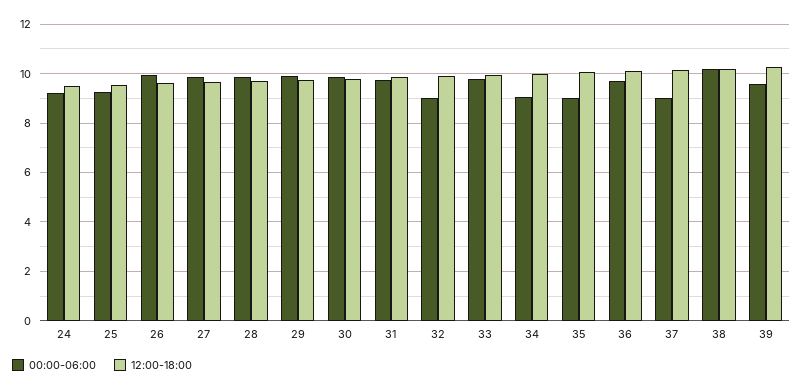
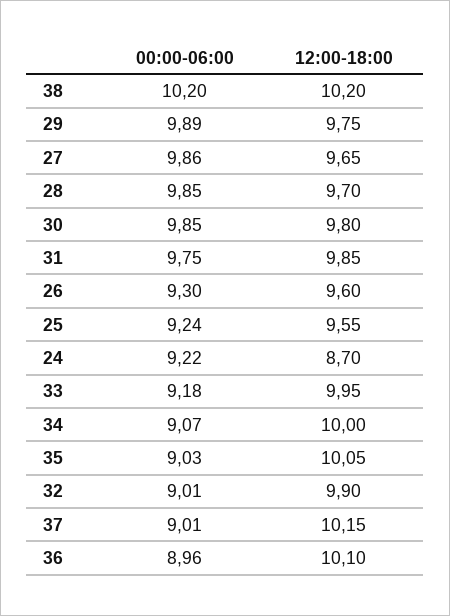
  {
    "00:00-06:00": {
      "24": 9.22,
      "25": 9.24,
-     "26": 10,
+     "26": 9.3,
      "27": 9.86,
      "28": 9.85,
      "29": 9.89,
      "30": 9.85,
      "31": 9.75,
      "32": 9.01,
-     "33": 9.75,
+     "33": 9.18,
      "34": 9.07,
      "35": 9.03,
-     "36": 9.75,
+     "36": 8.96,
      "37": 9.01,
-     "38": 10.2,
+     "38": 10.2
-     "39": 9.5
    },
    "12:00-18:00": {
-     "24": 9.5,
+     "24": 8.7,
      "25": 9.55,
      "26": 9.6,
      "27": 9.65,
      "28": 9.7,
      "29": 9.75,
      "30": 9.8,
      "31": 9.85,
      "32": 9.9,
      "33": 9.95,
      "34": 10,
      "35": 10.05,
      "36": 10.1,
      "37": 10.15,
-     "38": 10.2,
+     "38": 10.2
-     "39": 10.25
    }
  }

